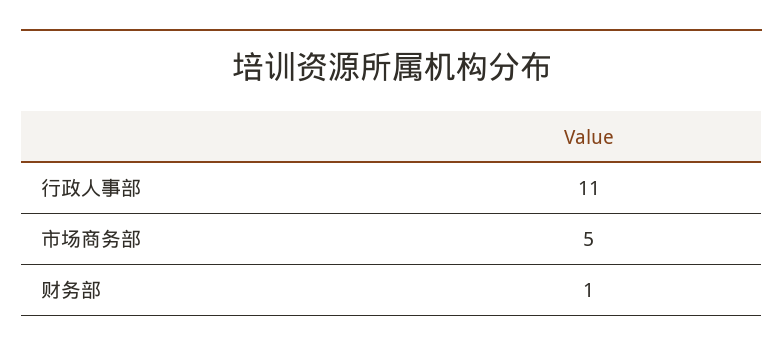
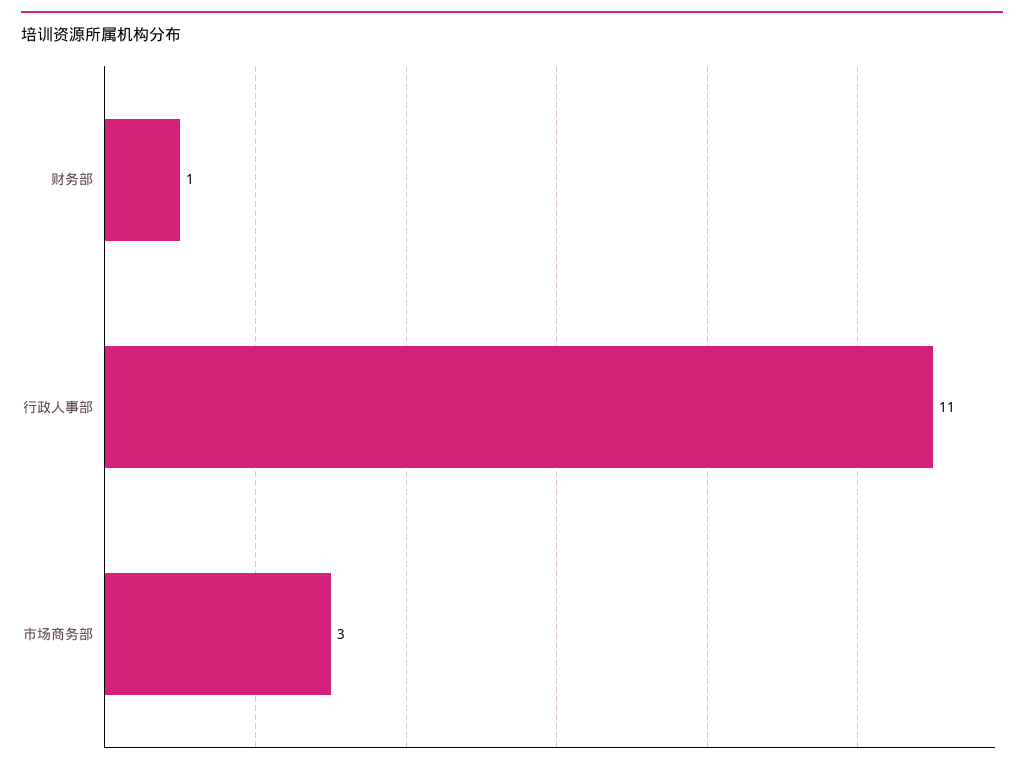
  {
    "行政人事部": 11,
-   "市场商务部": 5,
+   "市场商务部": 3,
    "财务部": 1
  }

